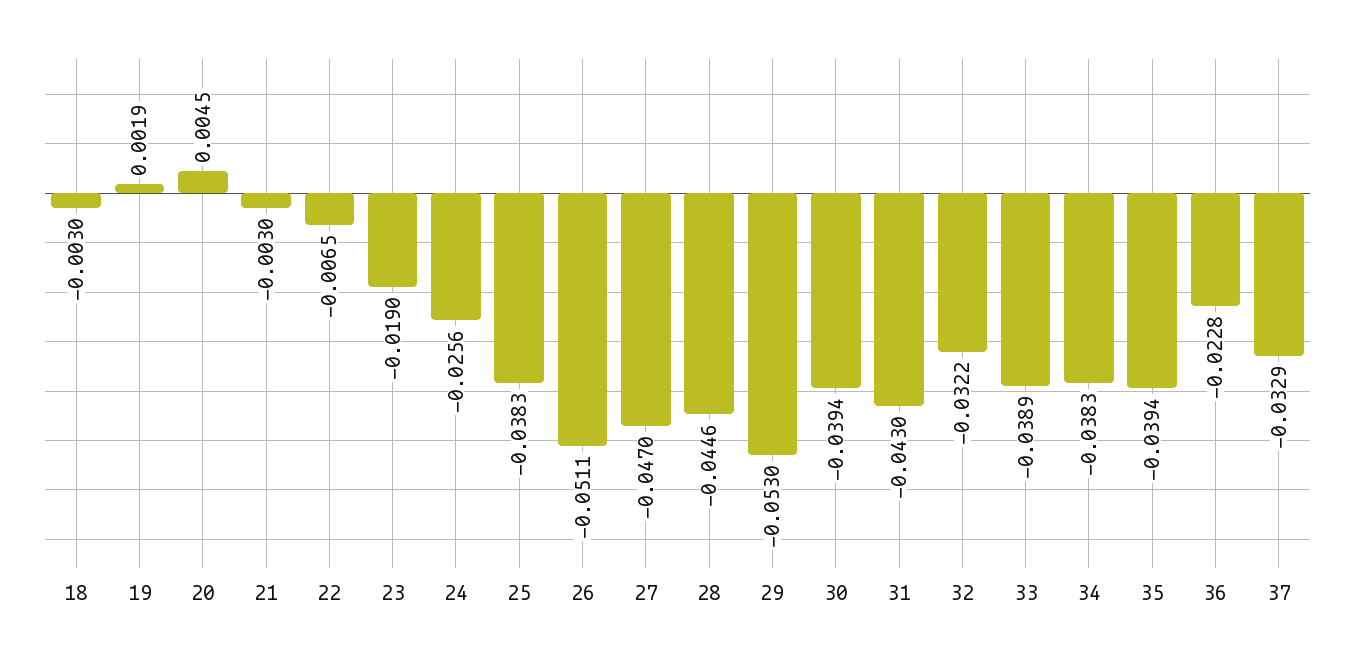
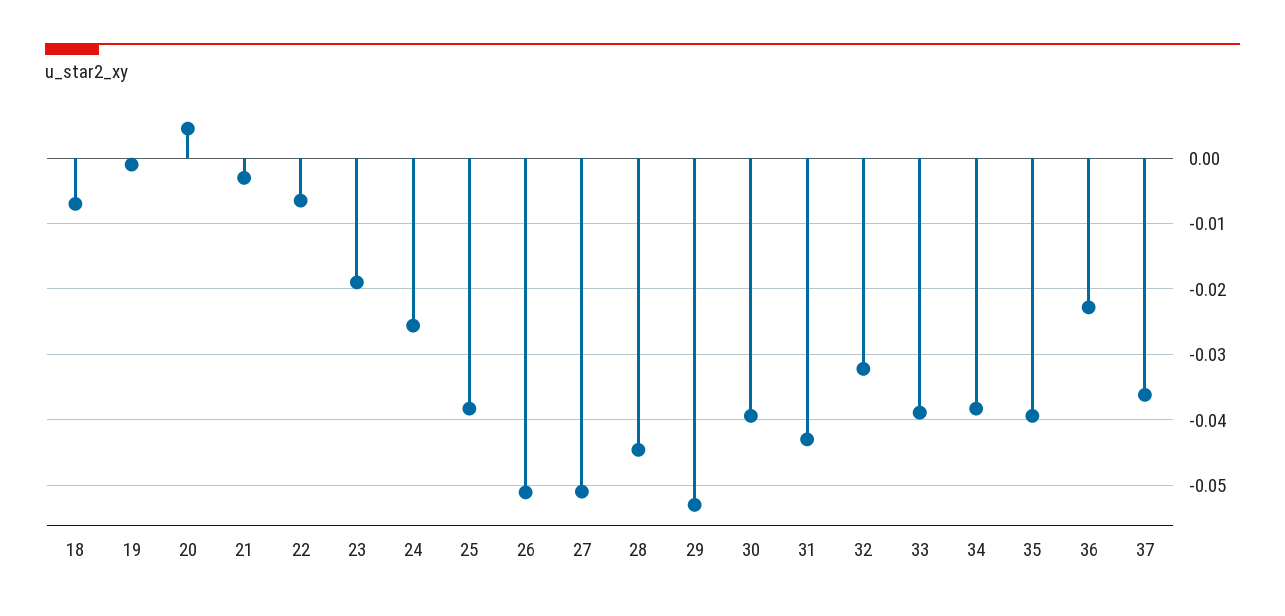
  {
-   "18": -0.003,
+   "18": -0.007,
-   "19": 0.0019,
+   "19": -0.001,
    "20": 0.0045,
    "21": -0.003,
    "22": -0.0065,
    "23": -0.019,
    "24": -0.0256,
    "25": -0.0383,
    "26": -0.0511,
-   "27": -0.047,
+   "27": -0.051,
    "28": -0.0446,
    "29": -0.053,
    "30": -0.0394,
    "31": -0.043,
    "32": -0.0322,
    "33": -0.0389,
    "34": -0.0383,
    "35": -0.0394,
    "36": -0.0228,
-   "37": -0.0329
+   "37": -0.036
  }

